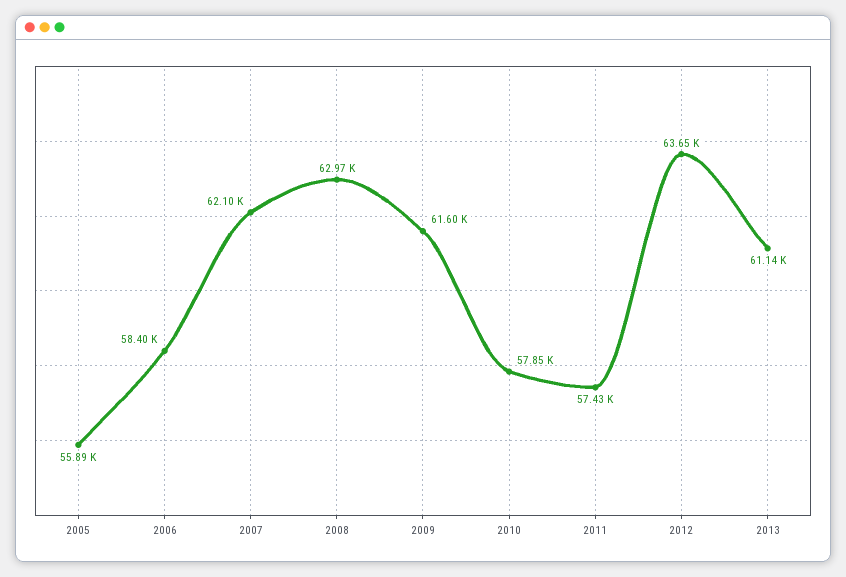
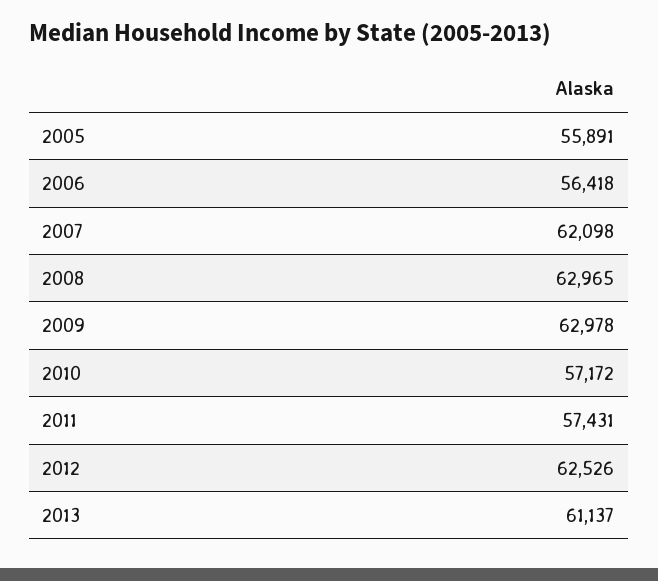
  {
    "2005": 55891,
-   "2006": 58400,
+   "2006": 56418,
    "2007": 62098,
    "2008": 62965,
-   "2009": 61600,
+   "2009": 62978,
-   "2010": 57850,
+   "2010": 57172,
    "2011": 57431,
-   "2012": 63650,
+   "2012": 62526,
    "2013": 61137
  }

